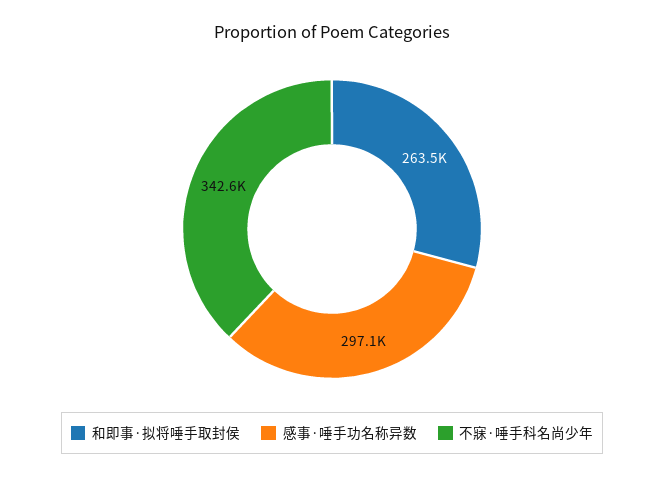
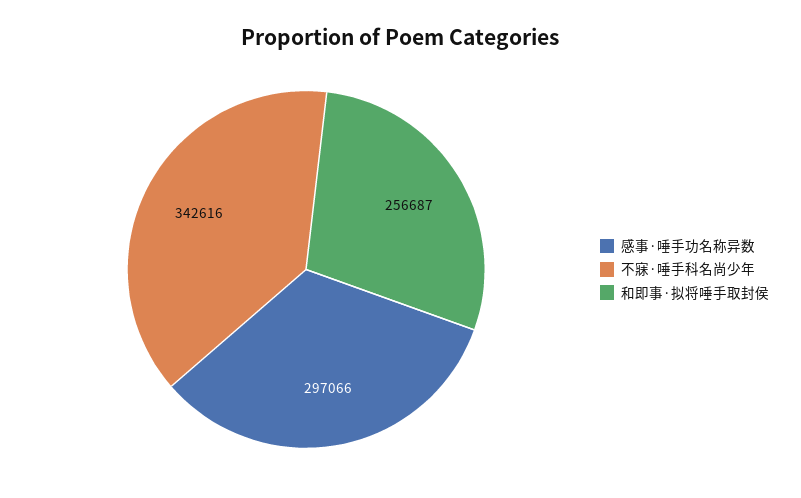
  {
-   "和即事·拟将唾手取封侯": 263500,
+   "和即事·拟将唾手取封侯": 256687,
    "感事·唾手功名称异数": 297066,
    "不寐·唾手科名尚少年": 342616
  }

